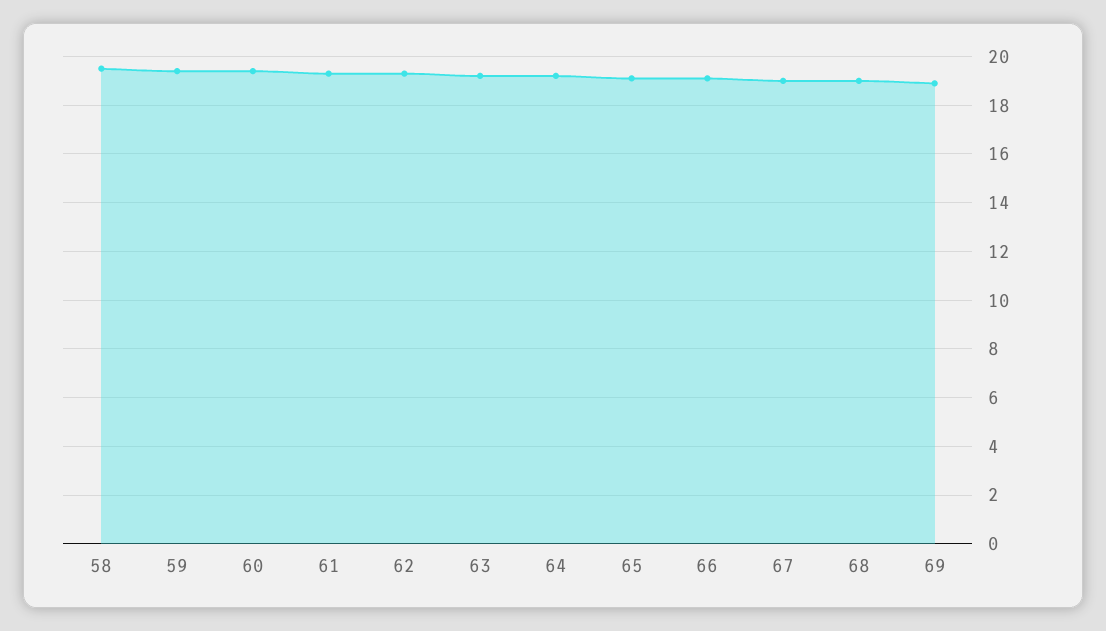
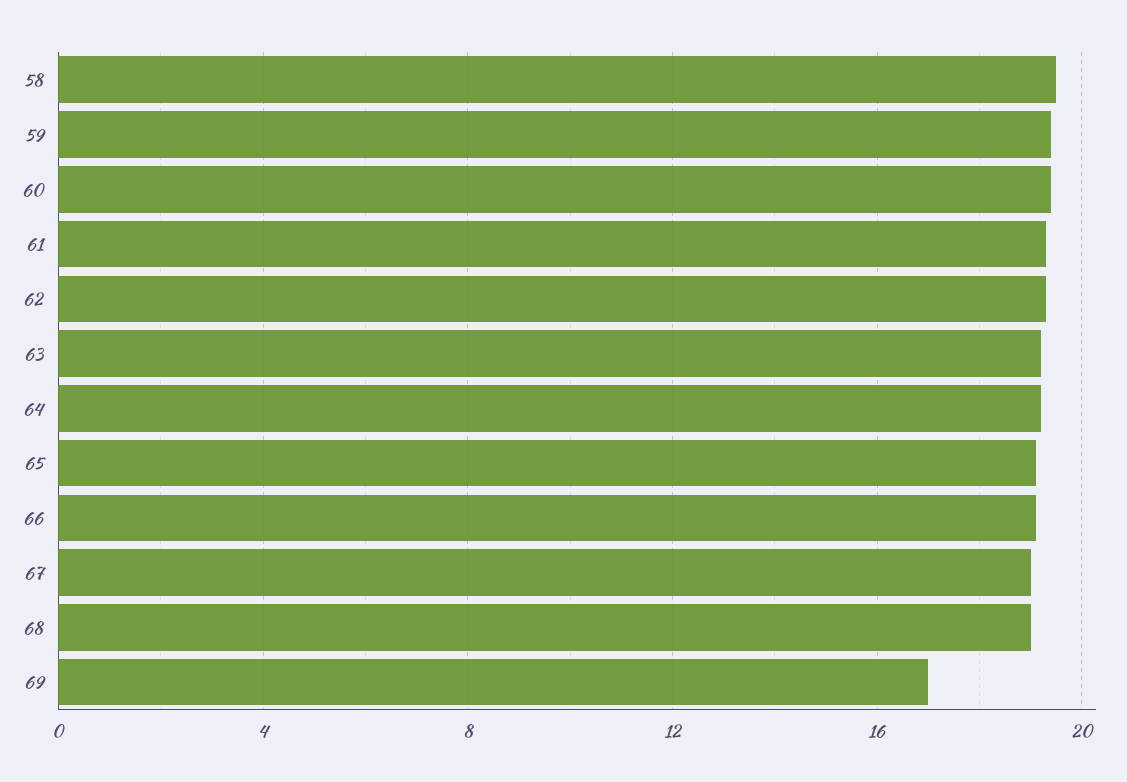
  {
    "58": 19.5,
    "59": 19.5,
    "60": 19.5,
    "61": 19.5,
    "62": 19.5,
    "63": 19,
    "64": 19,
    "65": 19,
    "66": 19,
    "67": 19,
    "68": 19,
-   "69": 19
+   "69": 17
  }

